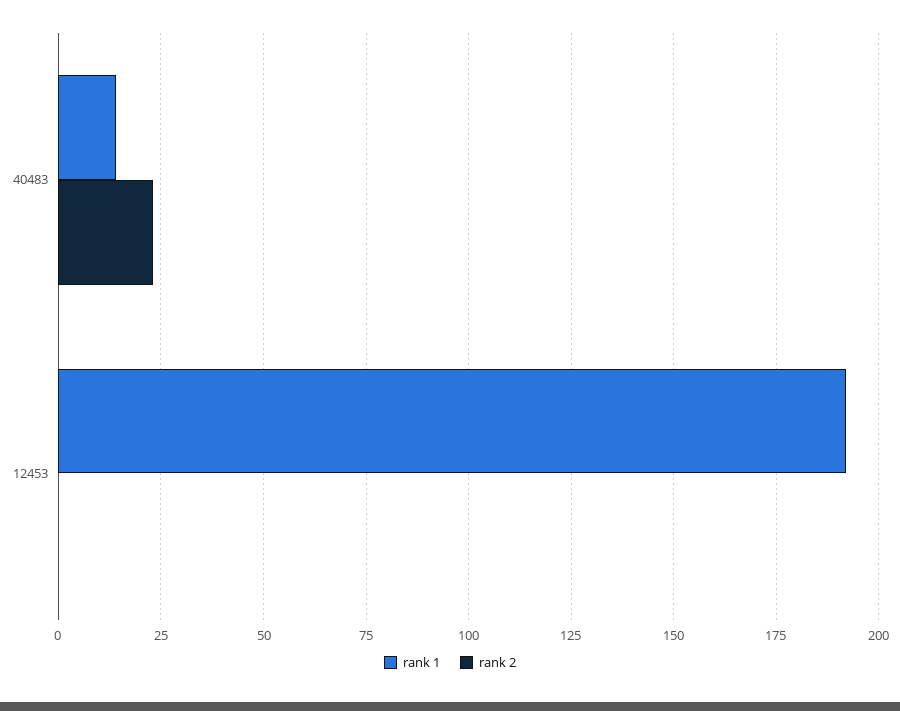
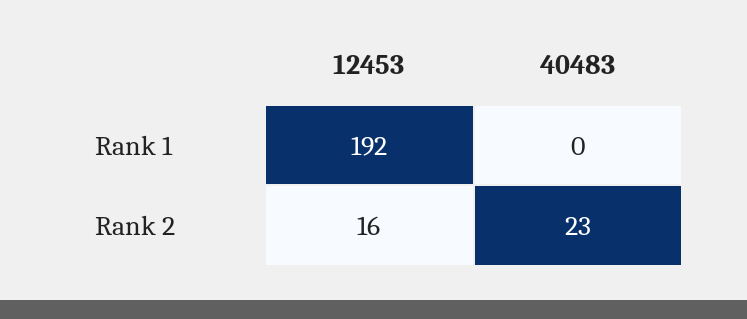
  {
    "rank 1": {
-     "40483": 15,
+     "40483": 0,
      "12453": 192
    },
    "rank 2": {
      "40483": 23,
-     "12453": 0
+     "12453": 16
    }
  }

